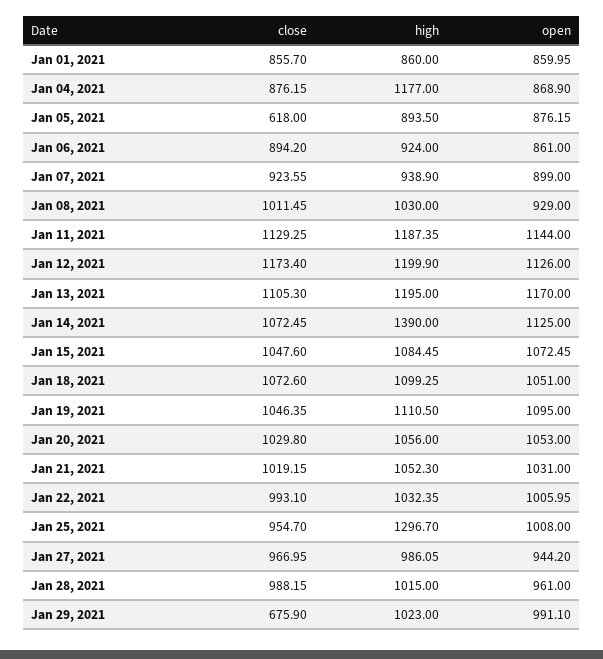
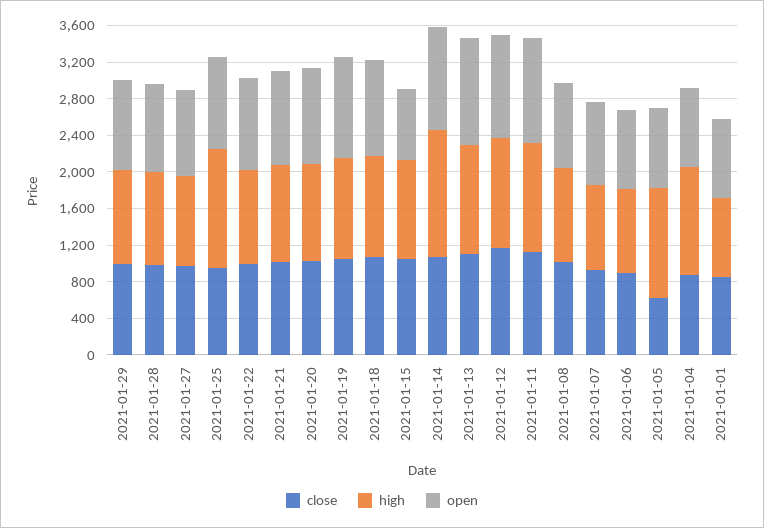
  {
    "close": {
      "Jan 01, 2021": 855.7,
      "Jan 04, 2021": 876.15,
      "Jan 05, 2021": 618,
      "Jan 06, 2021": 894.2,
      "Jan 07, 2021": 923.55,
      "Jan 08, 2021": 1011.45,
      "Jan 11, 2021": 1129.25,
      "Jan 12, 2021": 1173.4,
      "Jan 13, 2021": 1105.3,
      "Jan 14, 2021": 1072.45,
      "Jan 15, 2021": 1047.6,
      "Jan 18, 2021": 1072.6,
      "Jan 19, 2021": 1046.35,
      "Jan 20, 2021": 1029.8,
      "Jan 21, 2021": 1019.15,
      "Jan 22, 2021": 993.1,
      "Jan 25, 2021": 954.7,
      "Jan 27, 2021": 966.95,
      "Jan 28, 2021": 988.15,
-     "Jan 29, 2021": 675.9
+     "Jan 29, 2021": 1000
    },
    "high": {
      "Jan 01, 2021": 860,
      "Jan 04, 2021": 1177,
-     "Jan 05, 2021": 893.5,
+     "Jan 05, 2021": 1200,
      "Jan 06, 2021": 924,
      "Jan 07, 2021": 938.9,
      "Jan 08, 2021": 1030,
      "Jan 11, 2021": 1187.35,
      "Jan 12, 2021": 1199.9,
      "Jan 13, 2021": 1195,
      "Jan 14, 2021": 1390,
      "Jan 15, 2021": 1084.45,
      "Jan 18, 2021": 1099.25,
      "Jan 19, 2021": 1110.5,
      "Jan 20, 2021": 1056,
      "Jan 21, 2021": 1052.3,
      "Jan 22, 2021": 1032.35,
      "Jan 25, 2021": 1296.7,
      "Jan 27, 2021": 986.05,
      "Jan 28, 2021": 1015,
      "Jan 29, 2021": 1023
    },
    "open": {
      "Jan 01, 2021": 859.95,
      "Jan 04, 2021": 868.9,
      "Jan 05, 2021": 876.15,
      "Jan 06, 2021": 861,
      "Jan 07, 2021": 899,
      "Jan 08, 2021": 929,
      "Jan 11, 2021": 1144,
      "Jan 12, 2021": 1126,
      "Jan 13, 2021": 1170,
      "Jan 14, 2021": 1125,
-     "Jan 15, 2021": 1072.45,
+     "Jan 15, 2021": 800,
      "Jan 18, 2021": 1051,
      "Jan 19, 2021": 1095,
      "Jan 20, 2021": 1053,
      "Jan 21, 2021": 1031,
      "Jan 22, 2021": 1005.95,
      "Jan 25, 2021": 1008,
      "Jan 27, 2021": 944.2,
      "Jan 28, 2021": 961,
      "Jan 29, 2021": 991.1
    }
  }

